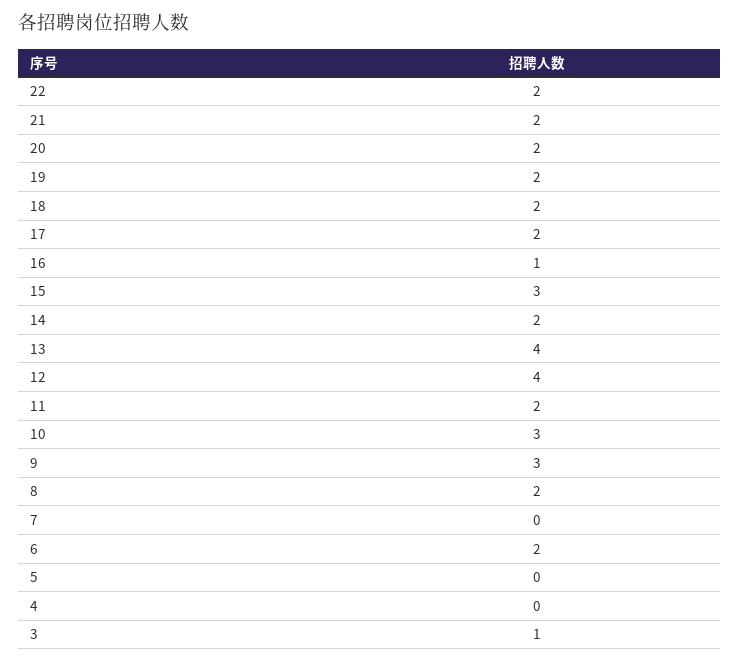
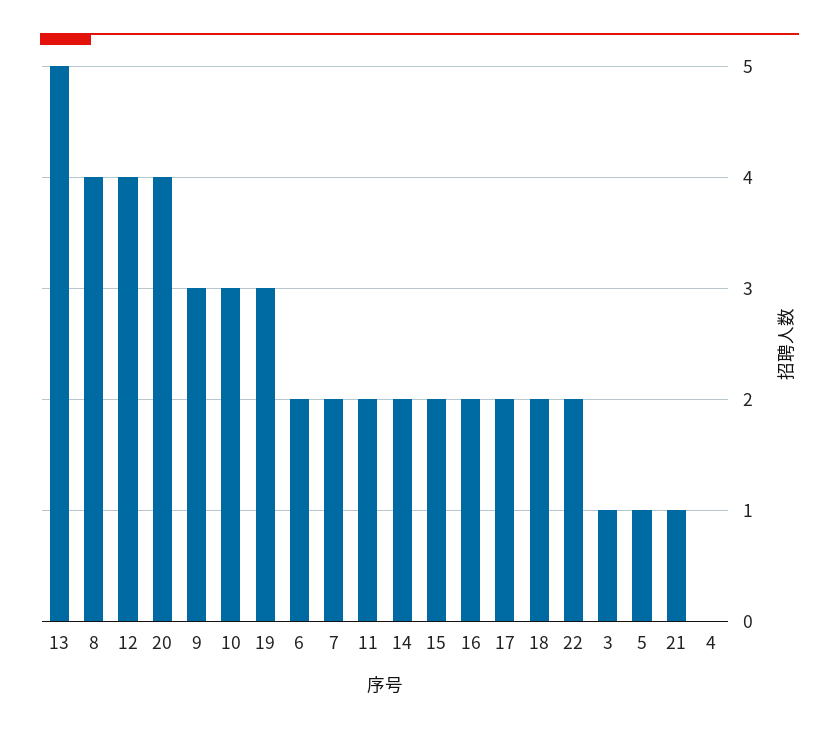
  {
    "22": 2,
-   "21": 2,
+   "21": 1,
-   "20": 2,
+   "20": 4,
-   "19": 2,
+   "19": 3,
    "18": 2,
    "17": 2,
-   "16": 1,
+   "16": 2,
-   "15": 3,
+   "15": 2,
    "14": 2,
-   "13": 4,
+   "13": 5,
    "12": 4,
    "11": 2,
    "10": 3,
    "9": 3,
-   "8": 2,
+   "8": 4,
-   "7": 0,
+   "7": 2,
    "6": 2,
-   "5": 0,
+   "5": 1,
    "4": 0,
    "3": 1
  }

